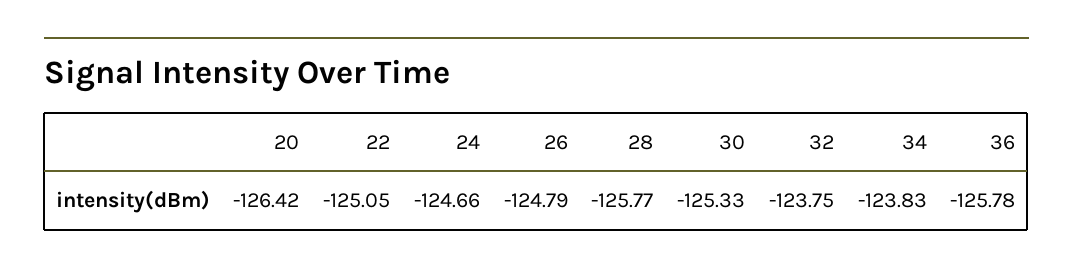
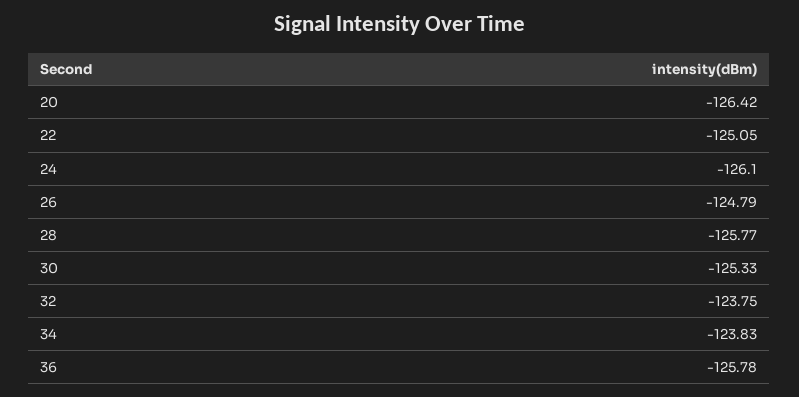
  {
    "20": -126.42,
    "22": -125.05,
-   "24": -124.66,
+   "24": -126.1,
    "26": -124.79,
    "28": -125.77,
    "30": -125.33,
    "32": -123.75,
    "34": -123.83,
    "36": -125.78
  }

